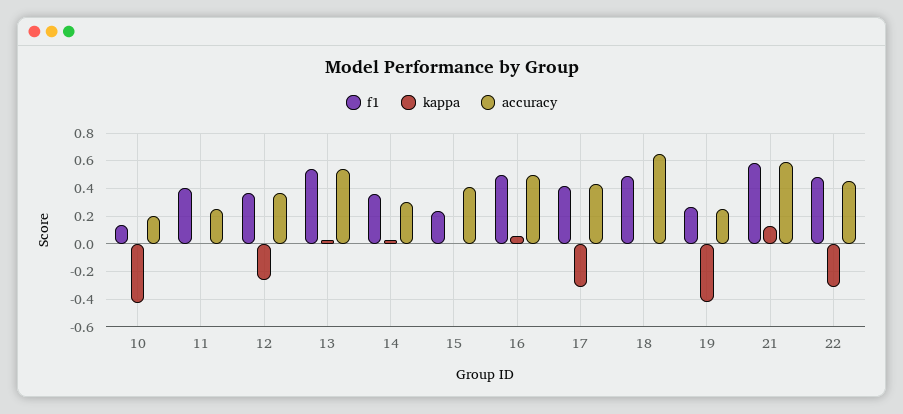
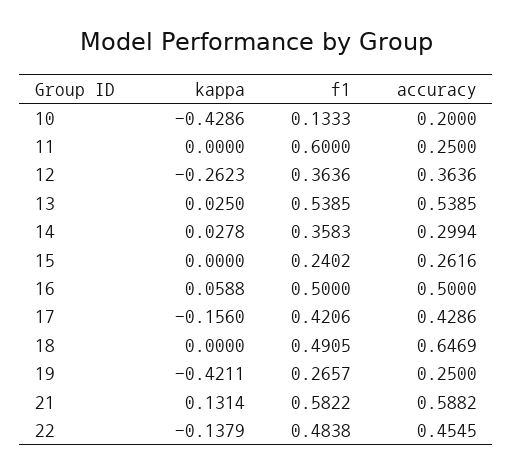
  {
    "f1": {
      "10": 0.1333,
-     "11": 0.4,
+     "11": 0.6,
      "12": 0.3636,
      "13": 0.5385,
      "14": 0.3583,
      "15": 0.2402,
      "16": 0.5,
      "17": 0.4206,
      "18": 0.4905,
      "19": 0.2657,
      "21": 0.5822,
      "22": 0.4838
    },
    "kappa": {
      "10": -0.4286,
      "11": 0,
      "12": -0.2623,
      "13": 0.025,
      "14": 0.0278,
      "15": 0,
      "16": 0.0588,
-     "17": -0.3,
+     "17": -0.156,
      "18": 0,
      "19": -0.4211,
      "21": 0.1314,
-     "22": -0.3
+     "22": -0.1379
    },
    "accuracy": {
      "10": 0.2,
      "11": 0.25,
      "12": 0.3636,
      "13": 0.5385,
      "14": 0.2994,
-     "15": 0.4,
+     "15": 0.2616,
      "16": 0.5,
      "17": 0.4286,
      "18": 0.6469,
      "19": 0.25,
      "21": 0.5882,
      "22": 0.4545
    }
  }

